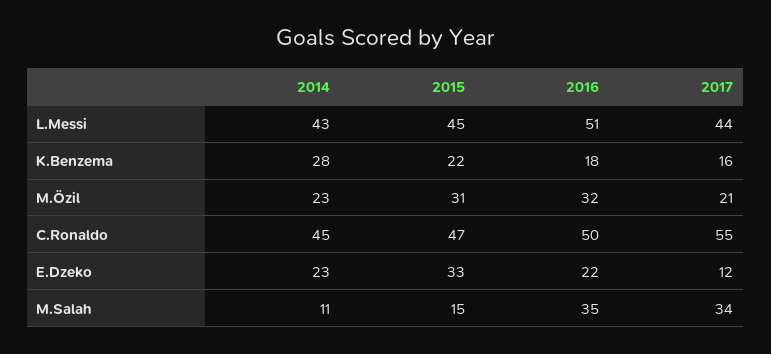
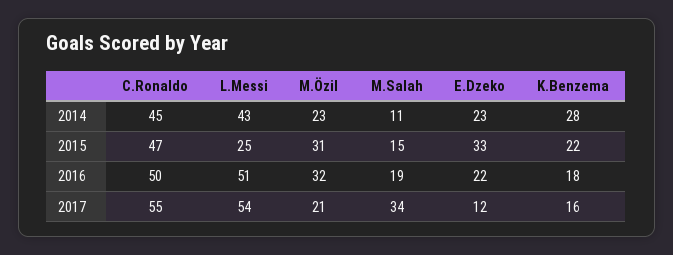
  {
    "2014": {
      "L.Messi": 43,
      "K.Benzema": 28,
      "M.Özil": 23,
      "C.Ronaldo": 45,
      "E.Dzeko": 23,
      "M.Salah": 11
    },
    "2015": {
-     "L.Messi": 45,
+     "L.Messi": 25,
      "K.Benzema": 22,
      "M.Özil": 31,
      "C.Ronaldo": 47,
      "E.Dzeko": 33,
      "M.Salah": 15
    },
    "2016": {
      "L.Messi": 51,
      "K.Benzema": 18,
      "M.Özil": 32,
      "C.Ronaldo": 50,
      "E.Dzeko": 22,
-     "M.Salah": 35
+     "M.Salah": 19
    },
    "2017": {
-     "L.Messi": 44,
+     "L.Messi": 54,
      "K.Benzema": 16,
      "M.Özil": 21,
      "C.Ronaldo": 55,
      "E.Dzeko": 12,
      "M.Salah": 34
    }
  }

